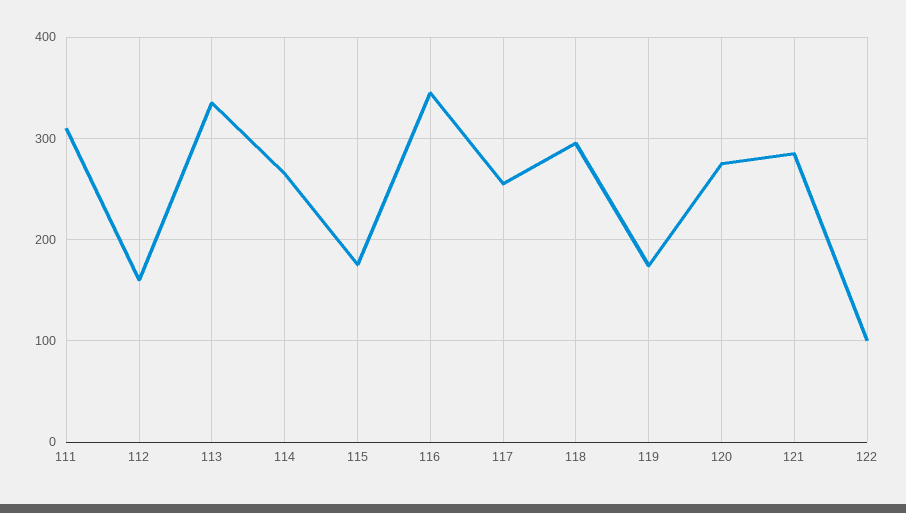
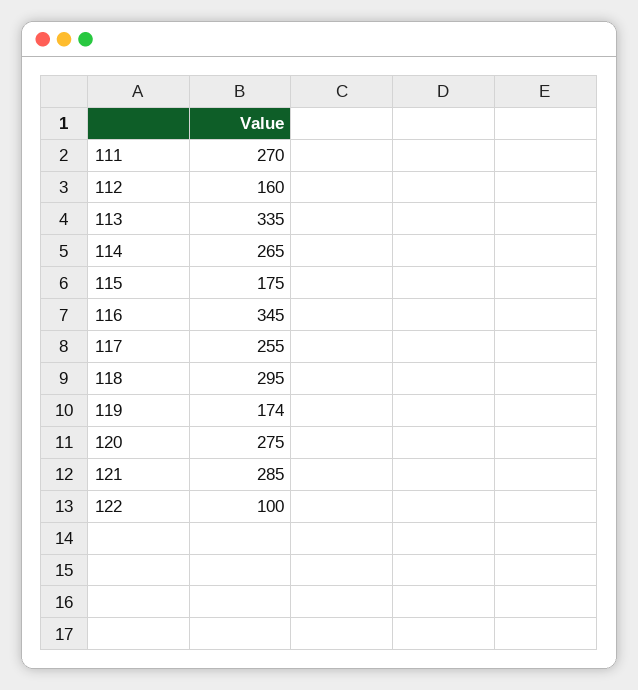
  {
-   "111": 310,
+   "111": 270,
    "112": 160,
    "113": 335,
    "114": 265,
    "115": 175,
    "116": 345,
    "117": 255,
    "118": 295,
    "119": 174,
    "120": 275,
    "121": 285,
    "122": 100
  }

